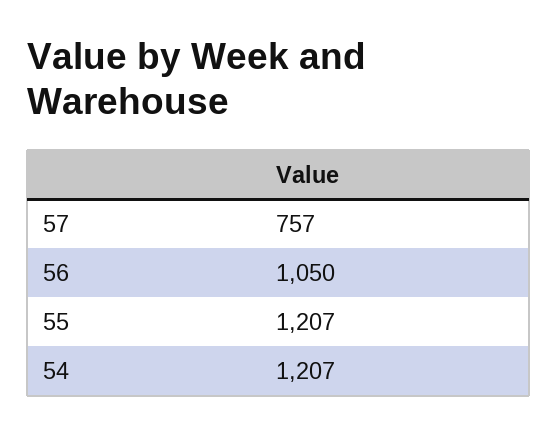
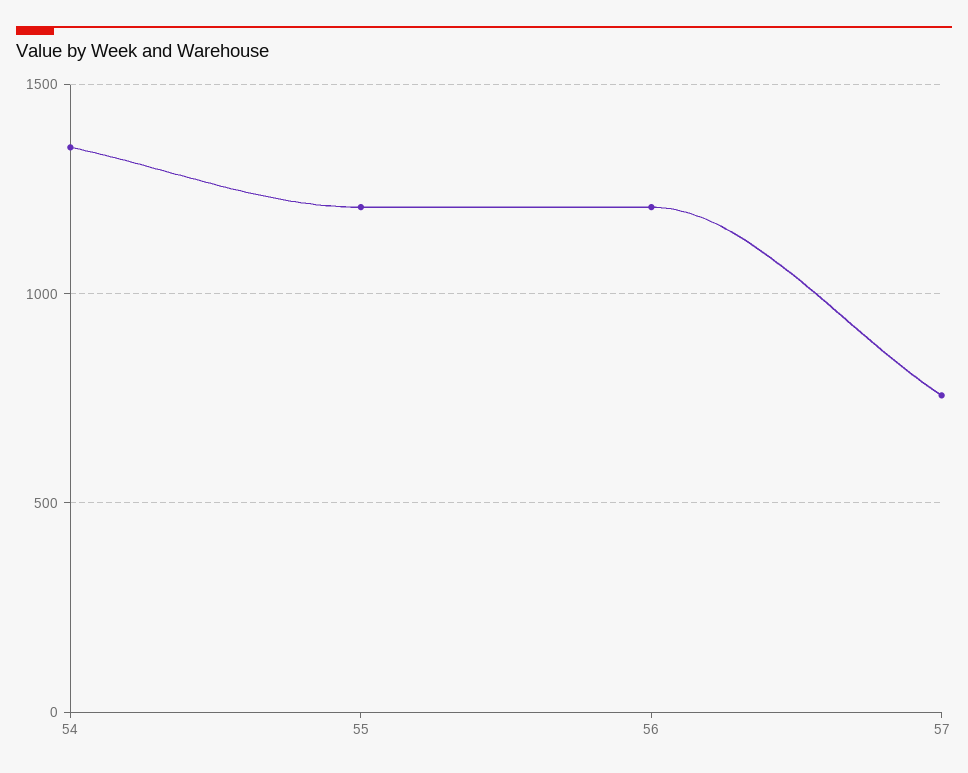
  {
    "57": 757,
-   "56": 1050,
+   "56": 1200,
    "55": 1207,
-   "54": 1207
+   "54": 1350
  }

